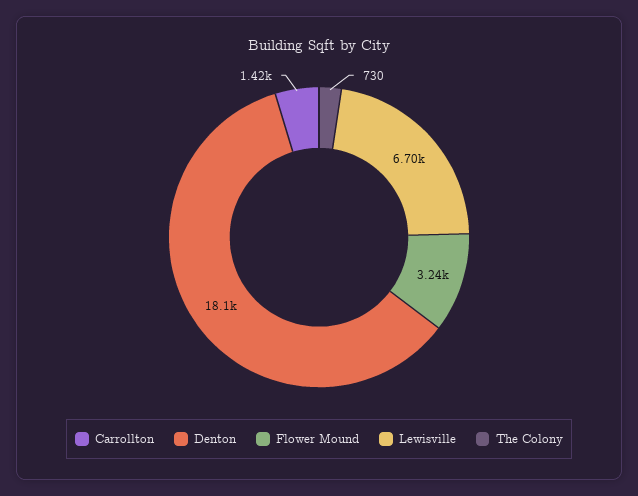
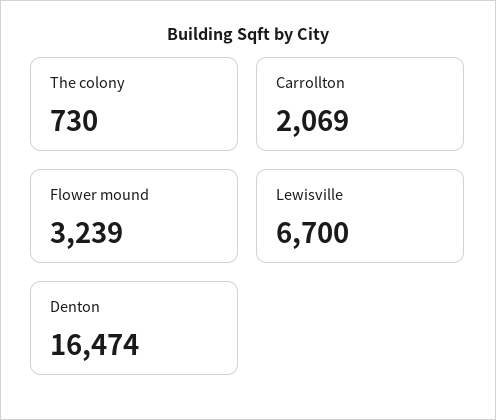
  {
-   "Carrollton": 1420,
+   "Carrollton": 2069,
-   "Denton": 18100,
+   "Denton": 16474,
    "Flower Mound": 3239,
    "Lewisville": 6700,
    "The Colony": 730
  }

